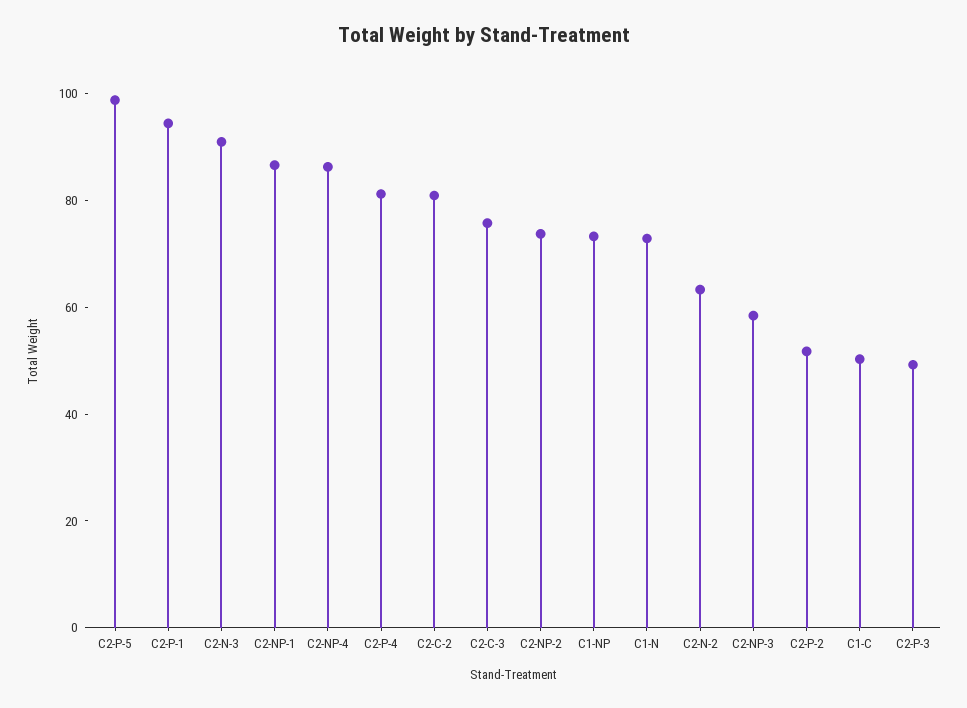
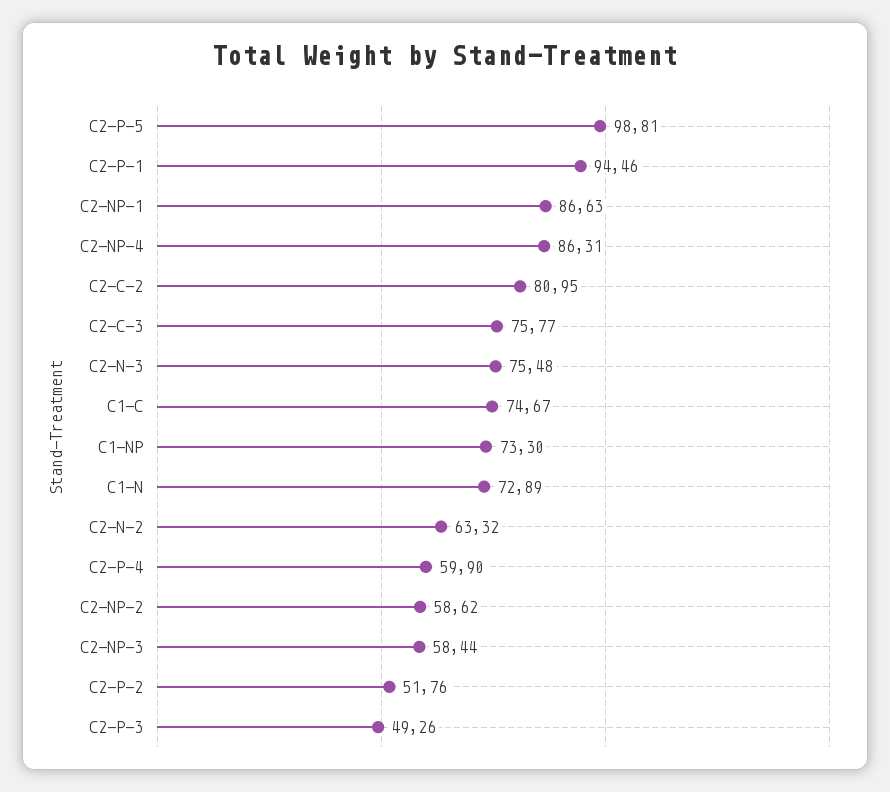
  {
    "C2-P-5": 98.81,
    "C2-P-1": 94.46,
-   "C2-N-3": 90,
+   "C2-N-3": 75.48,
    "C2-NP-1": 86.63,
    "C2-NP-4": 86.31,
-   "C2-P-4": 80,
+   "C2-P-4": 59.9,
    "C2-C-2": 80.95,
    "C2-C-3": 75.77,
-   "C2-NP-2": 75,
+   "C2-NP-2": 58.62,
    "C1-NP": 73.3,
    "C1-N": 72.89,
    "C2-N-2": 63.32,
    "C2-NP-3": 58.44,
    "C2-P-2": 51.76,
-   "C1-C": 50,
+   "C1-C": 74.67,
    "C2-P-3": 49.26
  }

